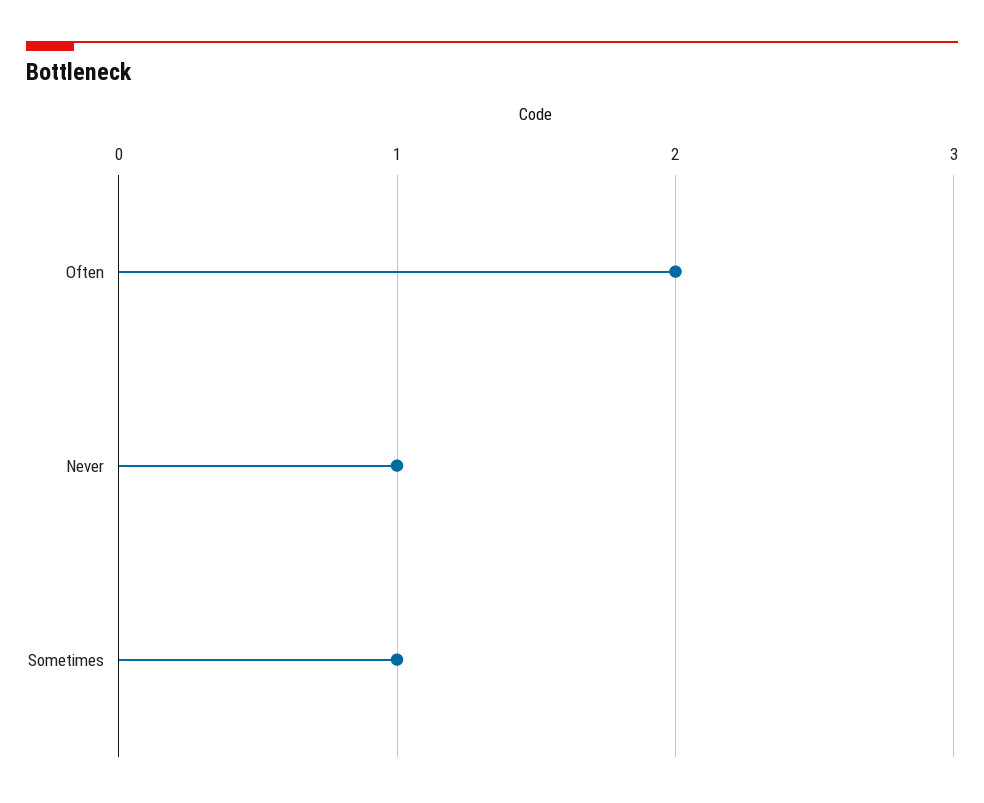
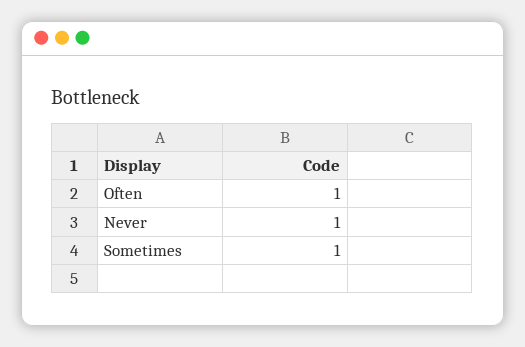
  {
-   "Often": 2,
+   "Often": 1,
    "Never": 1,
    "Sometimes": 1
  }

